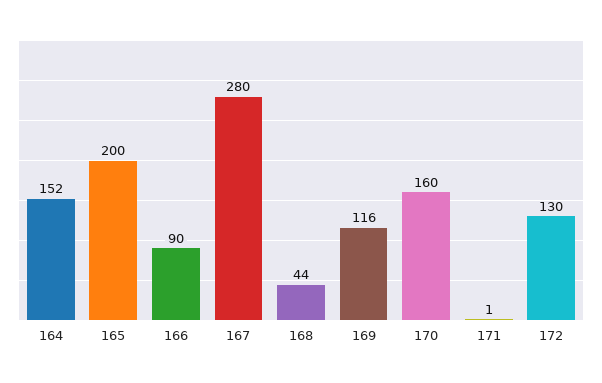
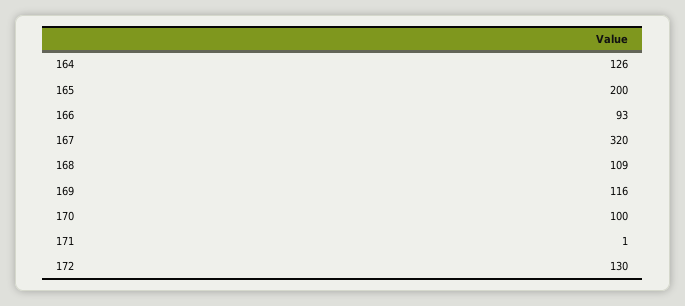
  {
-   "164": 152,
+   "164": 126,
    "165": 200,
-   "166": 90,
+   "166": 93,
-   "167": 280,
+   "167": 320,
-   "168": 44,
+   "168": 109,
    "169": 116,
-   "170": 160,
+   "170": 100,
    "171": 1,
    "172": 130
  }

